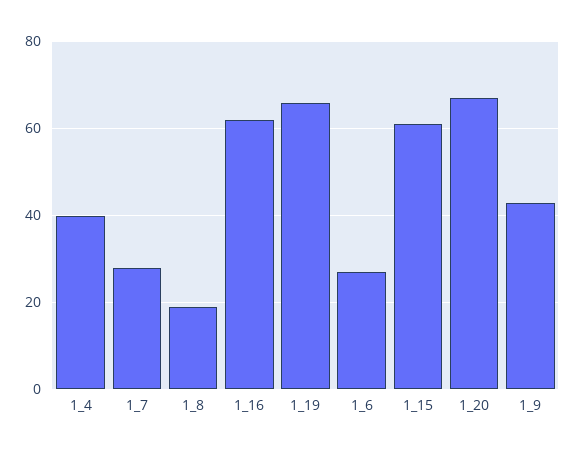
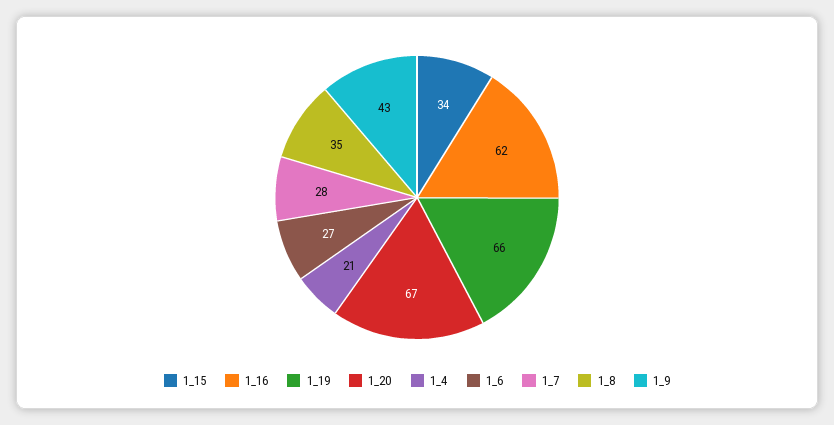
  {
-   "1_4": 40,
+   "1_4": 21,
    "1_7": 28,
-   "1_8": 20,
+   "1_8": 35,
    "1_16": 62,
    "1_19": 66,
    "1_6": 27,
-   "1_15": 60,
+   "1_15": 34,
    "1_20": 67,
    "1_9": 43
  }

